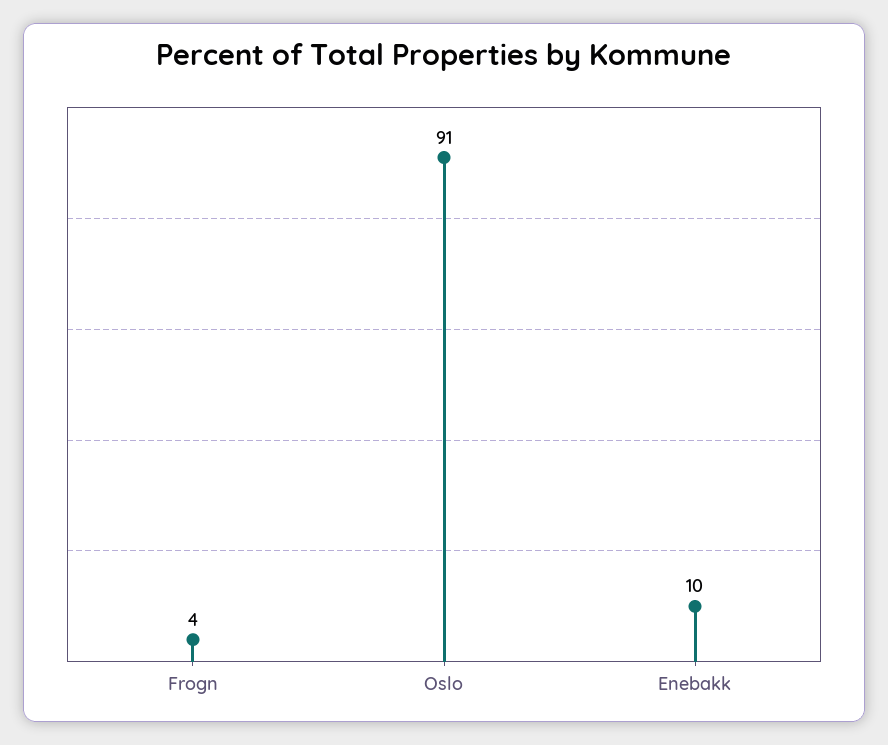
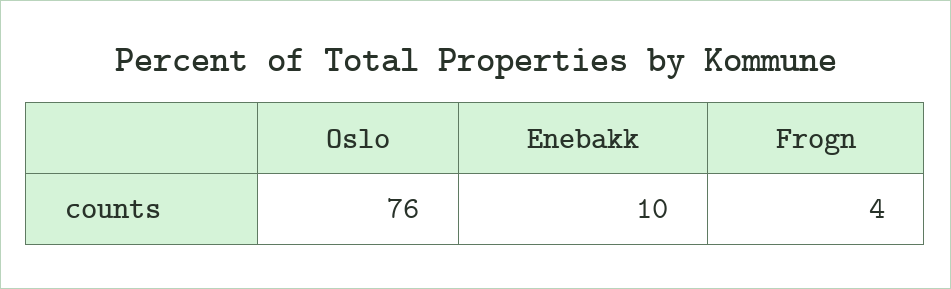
  {
    "Frogn": 4,
-   "Oslo": 91,
+   "Oslo": 76,
    "Enebakk": 10
  }

